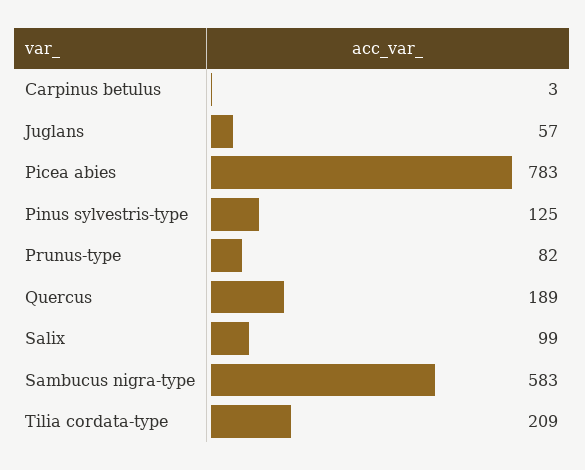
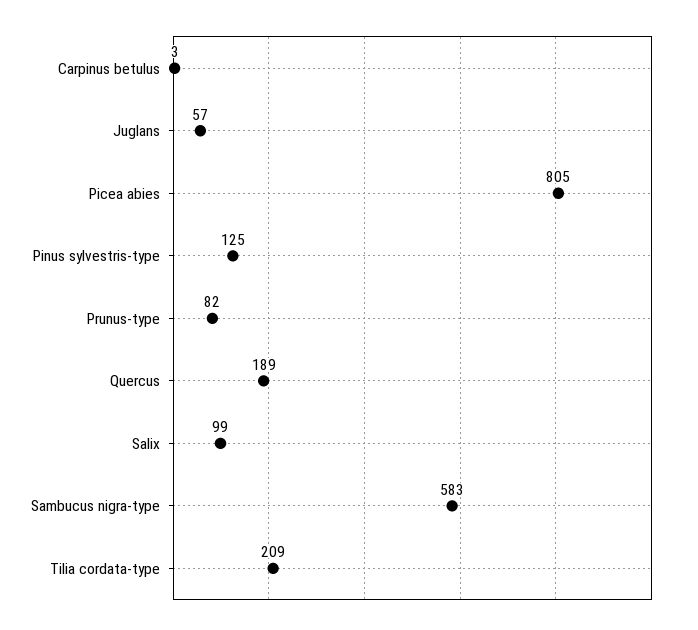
  {
    "Carpinus betulus": 3,
    "Juglans": 57,
-   "Picea abies": 783,
+   "Picea abies": 805,
    "Pinus sylvestris-type": 125,
    "Prunus-type": 82,
    "Quercus": 189,
    "Salix": 99,
    "Sambucus nigra-type": 583,
    "Tilia cordata-type": 209
  }

